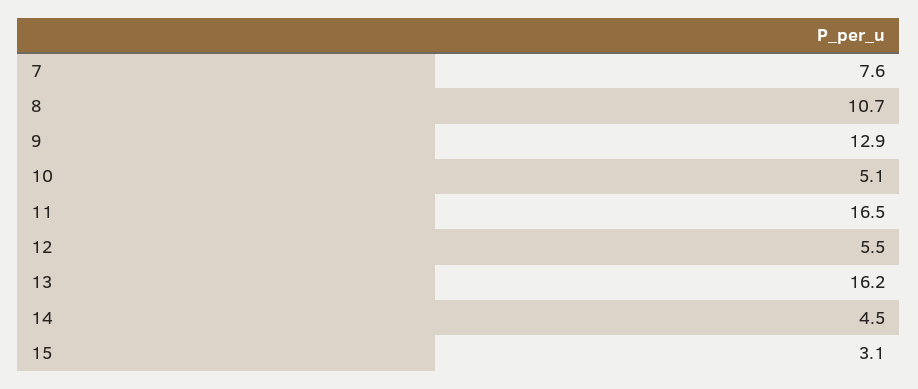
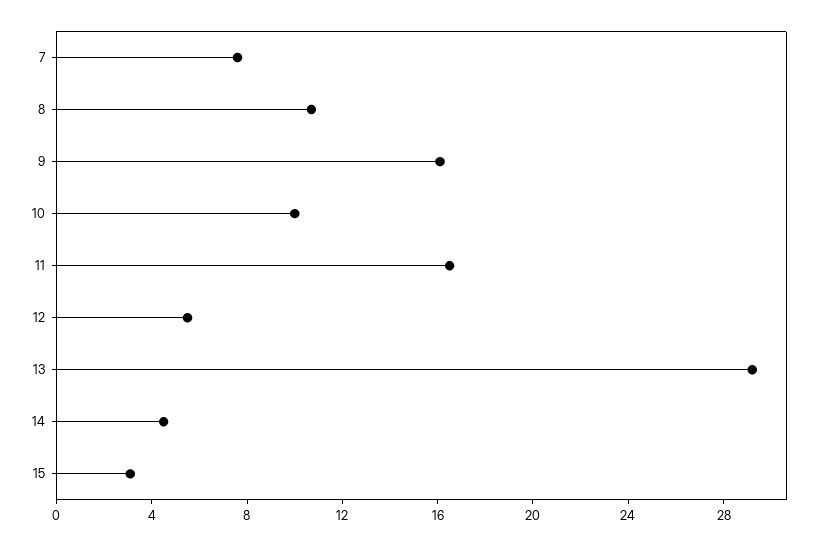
  {
    "7": 7.6,
    "8": 10.7,
-   "9": 12.9,
+   "9": 16,
-   "10": 5.1,
+   "10": 10,
    "11": 16.5,
    "12": 5.5,
-   "13": 16.2,
+   "13": 29,
    "14": 4.5,
    "15": 3.1
  }

